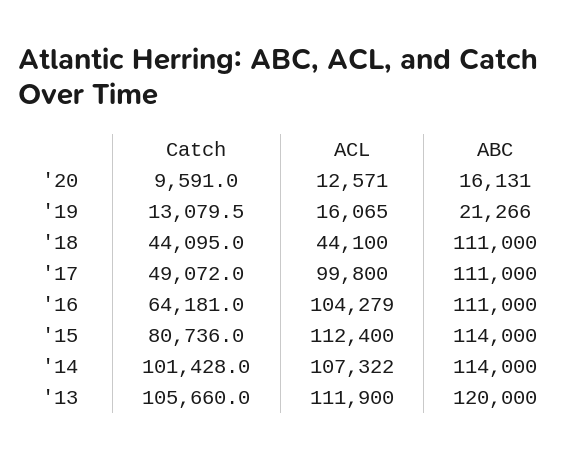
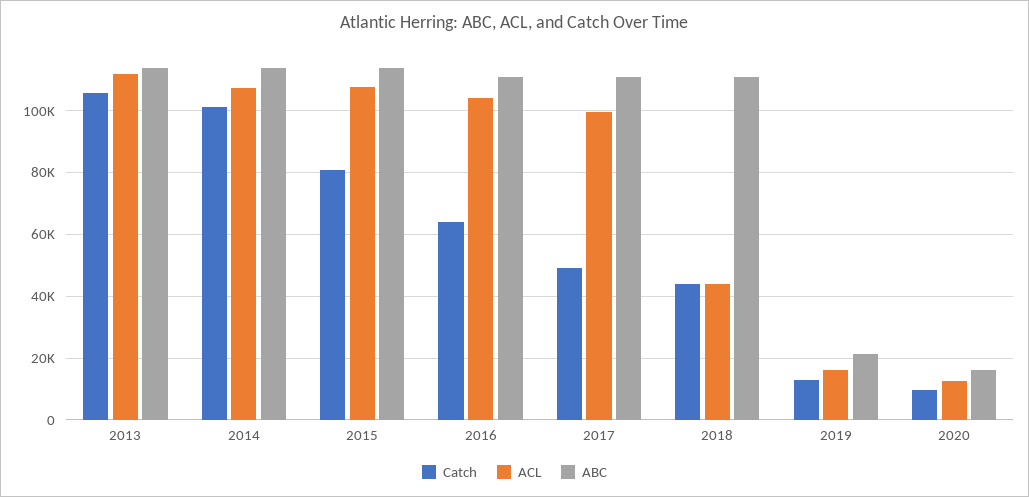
  {
    "Catch": {
      "'20": 9591,
      "'19": 13079.5,
      "'18": 44095,
      "'17": 49072,
      "'16": 64181,
      "'15": 80736,
      "'14": 101428,
      "'13": 105660
    },
    "ACL": {
      "'20": 12571,
      "'19": 16065,
      "'18": 44100,
      "'17": 99800,
      "'16": 104279,
-     "'15": 112400,
+     "'15": 108000,
      "'14": 107322,
      "'13": 111900
    },
    "ABC": {
      "'20": 16131,
      "'19": 21266,
      "'18": 111000,
      "'17": 111000,
      "'16": 111000,
      "'15": 114000,
      "'14": 114000,
-     "'13": 120000
+     "'13": 114000
    }
  }

